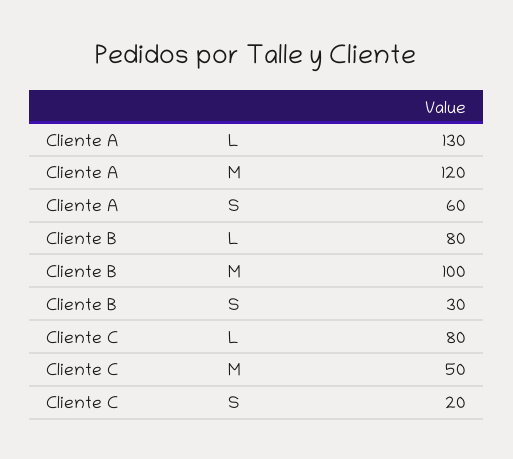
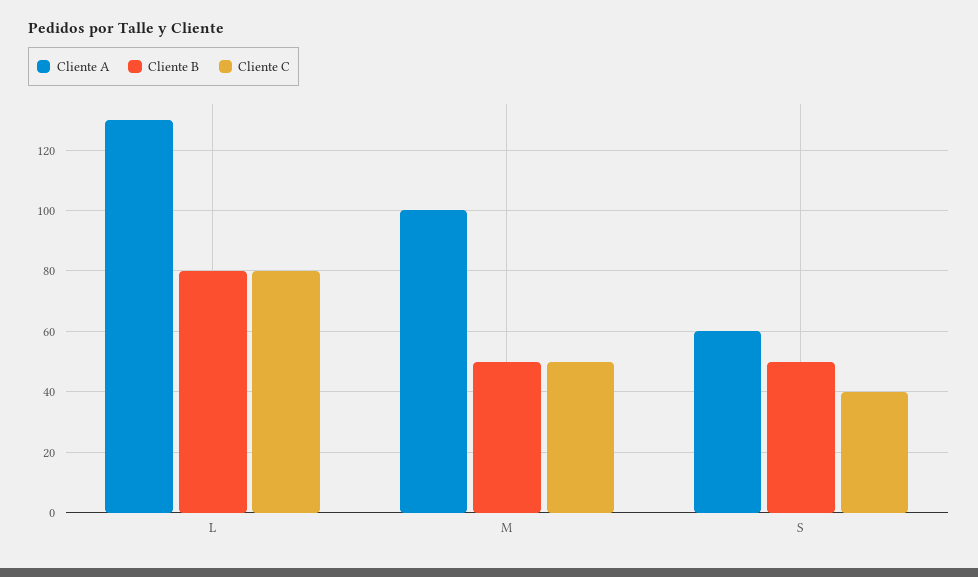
  {
    "Cliente A": {
      "L": 130,
-     "M": 120,
+     "M": 100,
      "S": 60
    },
    "Cliente B": {
      "L": 80,
-     "M": 100,
+     "M": 50,
-     "S": 30
+     "S": 50
    },
    "Cliente C": {
      "L": 80,
      "M": 50,
-     "S": 20
+     "S": 40
    }
  }

